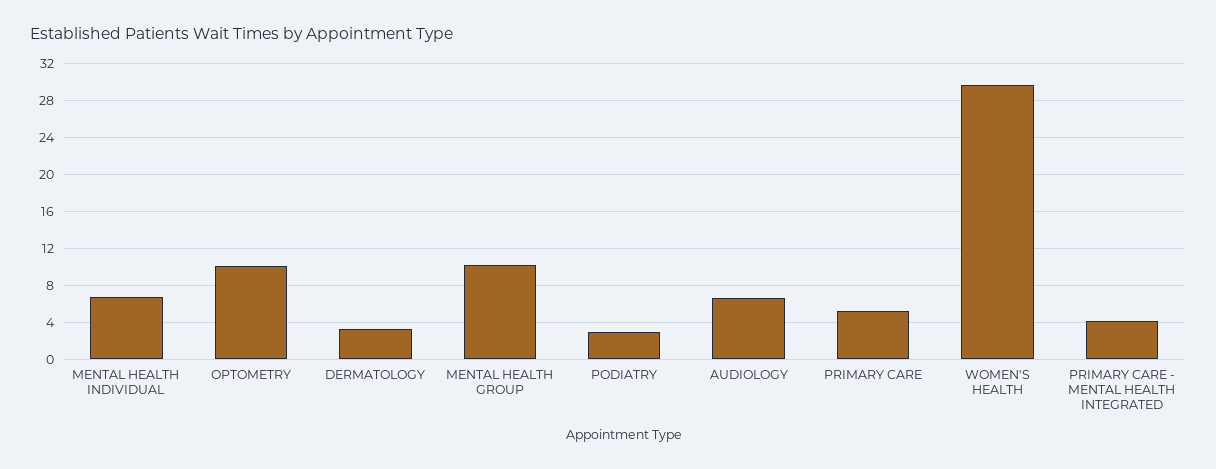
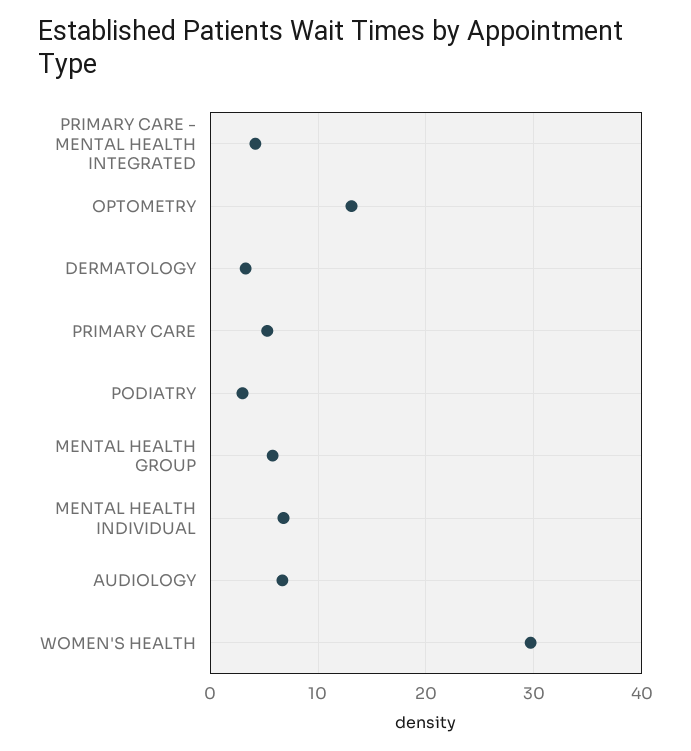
  {
    "MENTAL HEALTH INDIVIDUAL": 7,
-   "OPTOMETRY": 10,
+   "OPTOMETRY": 13,
    "DERMATOLOGY": 3,
-   "MENTAL HEALTH GROUP": 10,
+   "MENTAL HEALTH GROUP": 6,
    "PODIATRY": 3,
    "AUDIOLOGY": 7,
    "PRIMARY CARE": 5,
    "WOMEN'S HEALTH": 30,
    "PRIMARY CARE - MENTAL HEALTH INTEGRATED": 4
  }

